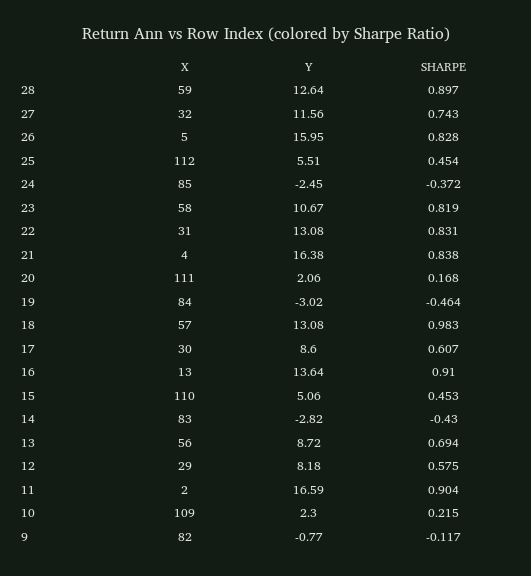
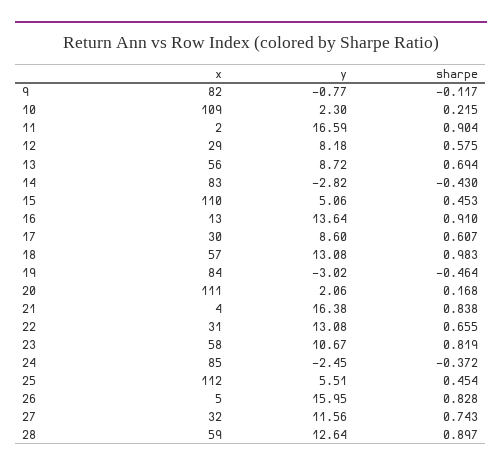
  {
    "X": {
      "28": 59,
      "27": 32,
      "26": 5,
      "25": 112,
      "24": 85,
      "23": 58,
      "22": 31,
      "21": 4,
      "20": 111,
      "19": 84,
      "18": 57,
      "17": 30,
      "16": 13,
      "15": 110,
      "14": 83,
      "13": 56,
      "12": 29,
      "11": 2,
      "10": 109,
      "9": 82
    },
    "Y": {
      "28": 12.64,
      "27": 11.56,
      "26": 15.95,
      "25": 5.51,
      "24": -2.45,
      "23": 10.67,
      "22": 13.08,
      "21": 16.38,
      "20": 2.06,
      "19": -3.02,
      "18": 13.08,
      "17": 8.6,
      "16": 13.64,
      "15": 5.06,
      "14": -2.82,
      "13": 8.72,
      "12": 8.18,
      "11": 16.59,
      "10": 2.3,
      "9": -0.77
    },
    "SHARPE": {
      "28": 0.897,
      "27": 0.743,
      "26": 0.828,
      "25": 0.454,
      "24": -0.372,
      "23": 0.819,
-     "22": 0.831,
+     "22": 0.655,
      "21": 0.838,
      "20": 0.168,
      "19": -0.464,
      "18": 0.983,
      "17": 0.607,
      "16": 0.91,
      "15": 0.453,
      "14": -0.43,
      "13": 0.694,
      "12": 0.575,
      "11": 0.904,
      "10": 0.215,
      "9": -0.117
    }
  }

